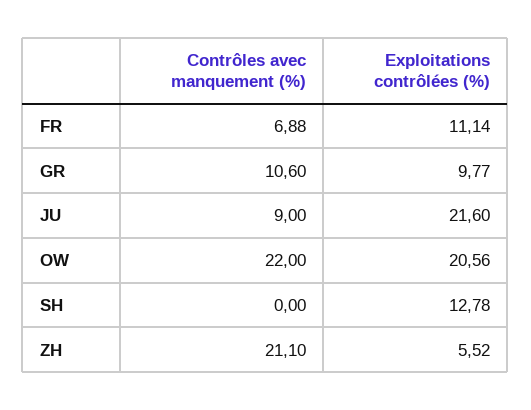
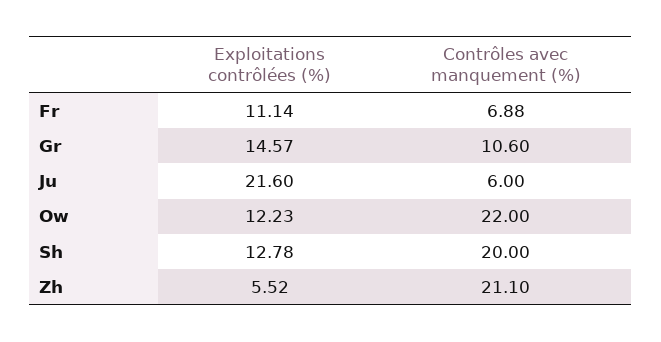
  {
    "Contrôles avec manquement (%)": {
      "FR": 6.88,
      "GR": 10.6,
-     "JU": 9,
+     "JU": 6,
      "OW": 22,
-     "SH": 0,
+     "SH": 20,
      "ZH": 21.1
    },
    "Exploitations contrôlées (%)": {
      "FR": 11.14,
-     "GR": 9.77,
+     "GR": 14.57,
      "JU": 21.6,
-     "OW": 20.56,
+     "OW": 12.23,
      "SH": 12.78,
      "ZH": 5.52
    }
  }

